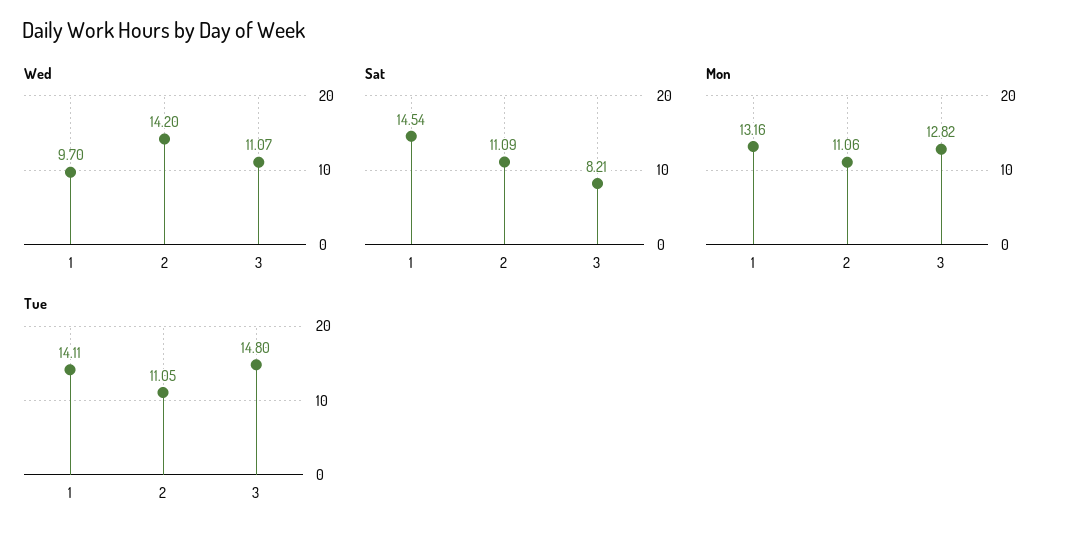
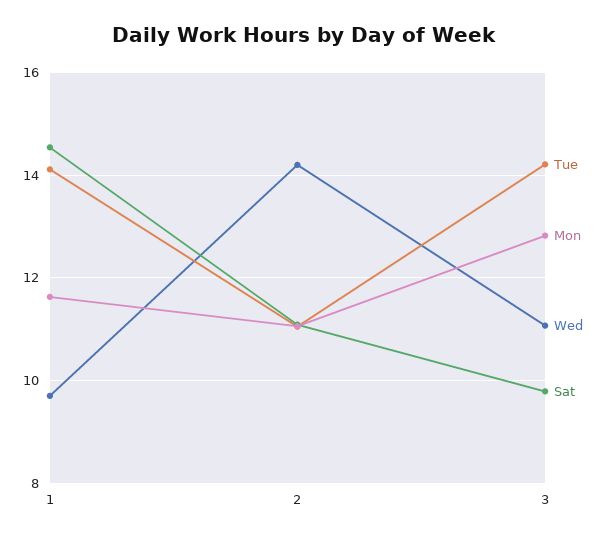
  {
    "Wed": {
      "1": 9.7,
      "2": 14.2,
      "3": 11.07
    },
    "Sat": {
      "1": 14.54,
      "2": 11.09,
-     "3": 8.21
+     "3": 9.8
    },
    "Mon": {
-     "1": 13.16,
+     "1": 11.6,
      "2": 11.06,
      "3": 12.82
    },
    "Tue": {
      "1": 14.11,
      "2": 11.05,
-     "3": 14.8
+     "3": 14.2
    }
  }

